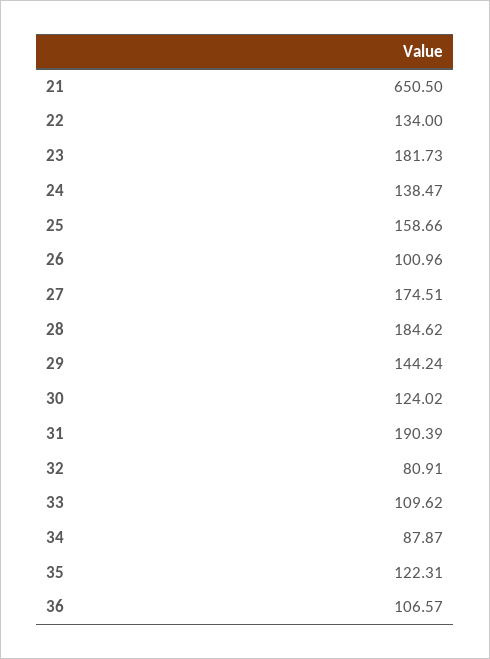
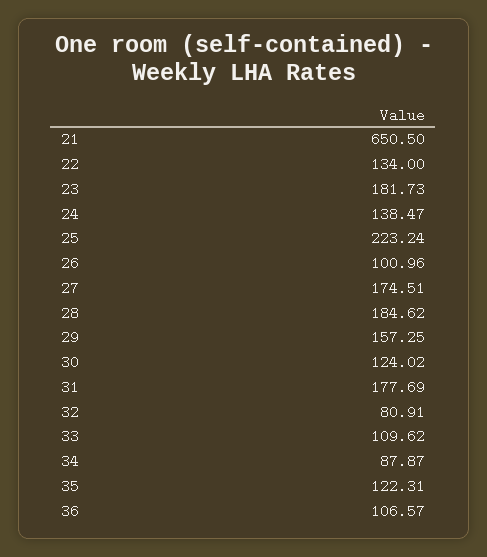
  {
    "21": 650.5,
    "22": 134,
    "23": 181.73,
    "24": 138.47,
-   "25": 158.66,
+   "25": 223.24,
    "26": 100.96,
    "27": 174.51,
    "28": 184.62,
-   "29": 144.24,
+   "29": 157.25,
    "30": 124.02,
-   "31": 190.39,
+   "31": 177.69,
    "32": 80.91,
    "33": 109.62,
    "34": 87.87,
    "35": 122.31,
    "36": 106.57
  }

